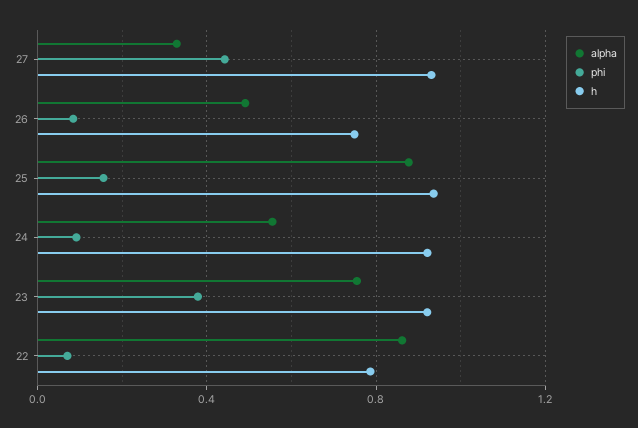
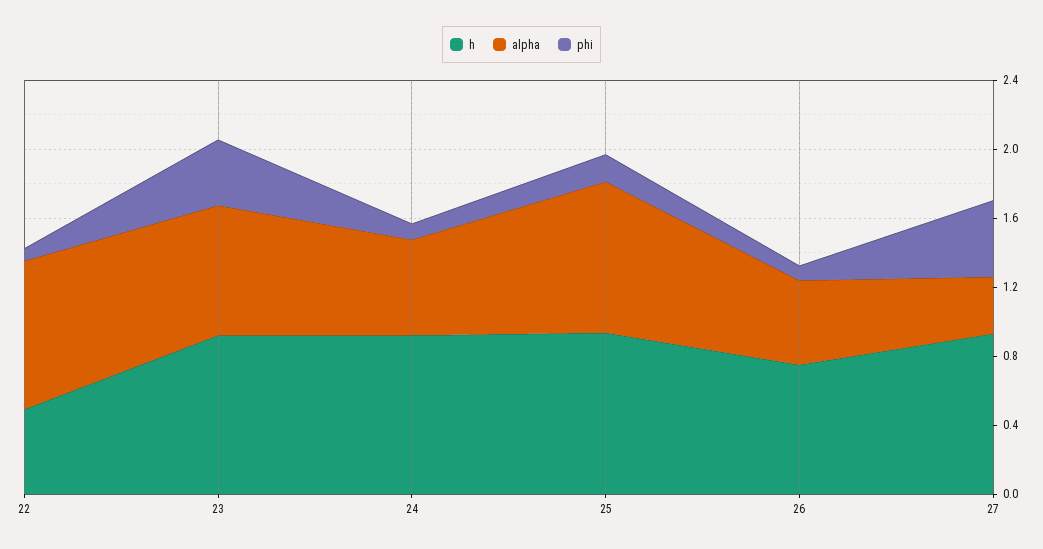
  {
    "alpha": {
      "27": 0.35,
      "26": 0.5,
      "25": 0.9,
      "24": 0.55,
      "23": 0.75,
      "22": 0.85
    },
    "phi": {
      "27": 0.45,
      "26": 0.1,
      "25": 0.15,
      "24": 0.1,
      "23": 0.4,
      "22": 0.05
    },
    "h": {
      "27": 0.95,
      "26": 0.75,
      "25": 0.95,
      "24": 0.9,
      "23": 0.9,
-     "22": 0.8
+     "22": 0.5
    }
  }

